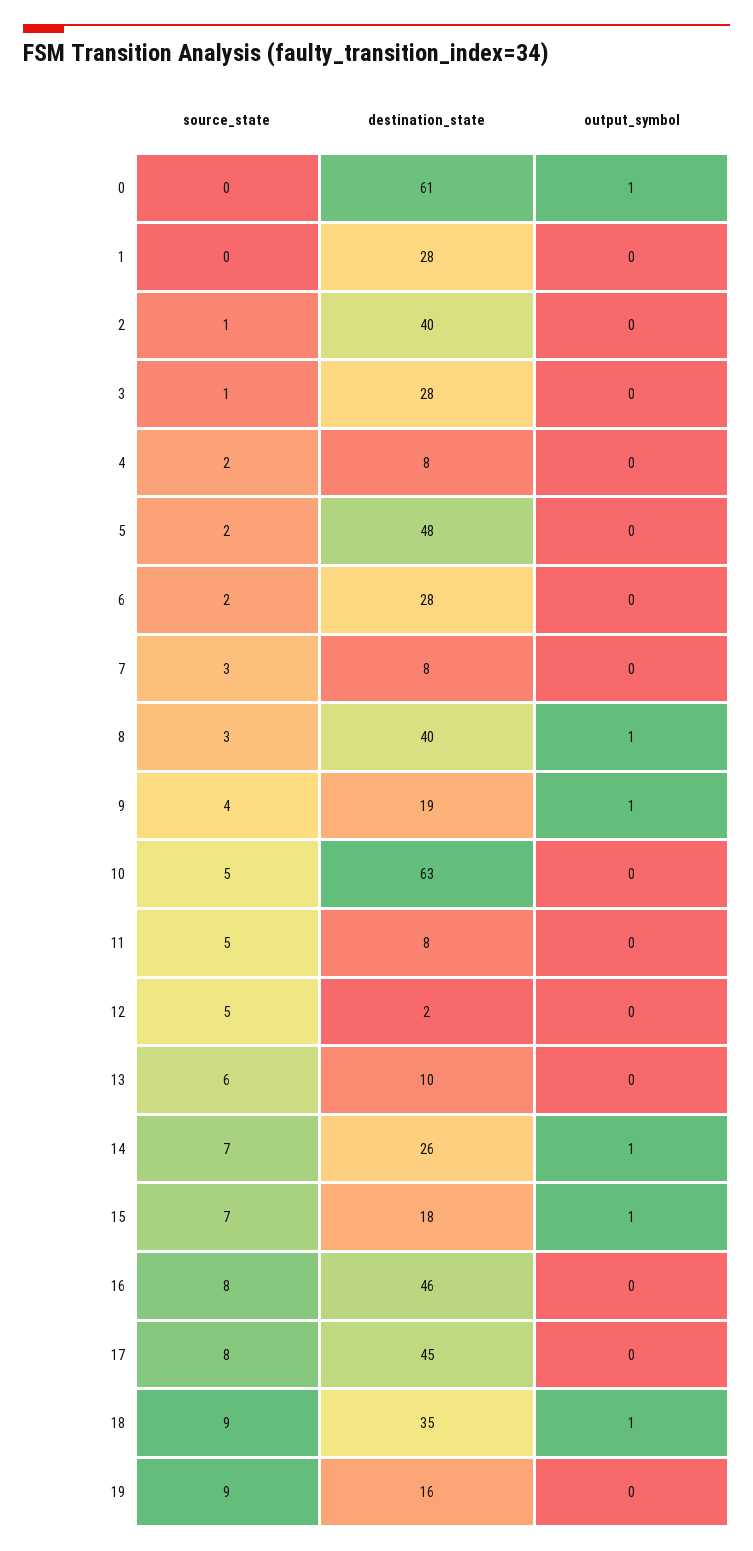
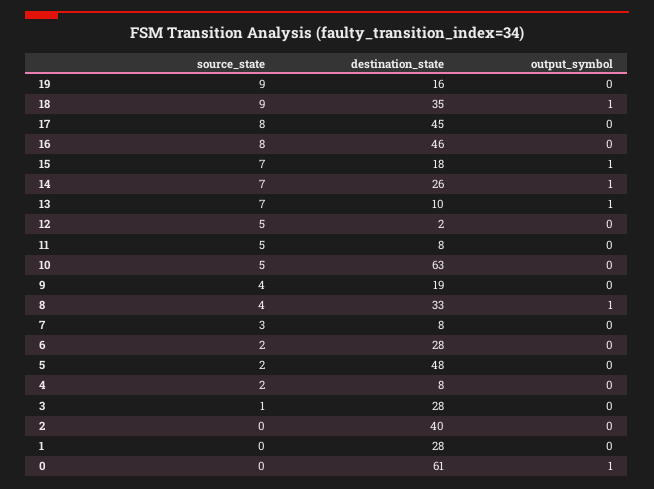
  {
    "source_state": {
      "0": 0,
      "1": 0,
-     "2": 1,
+     "2": 0,
      "3": 1,
      "4": 2,
      "5": 2,
      "6": 2,
      "7": 3,
-     "8": 3,
+     "8": 4,
      "9": 4,
      "10": 5,
      "11": 5,
      "12": 5,
-     "13": 6,
+     "13": 7,
      "14": 7,
      "15": 7,
      "16": 8,
      "17": 8,
      "18": 9,
      "19": 9
    },
    "destination_state": {
      "0": 61,
      "1": 28,
      "2": 40,
      "3": 28,
      "4": 8,
      "5": 48,
      "6": 28,
      "7": 8,
-     "8": 40,
+     "8": 33,
      "9": 19,
      "10": 63,
      "11": 8,
      "12": 2,
      "13": 10,
      "14": 26,
      "15": 18,
      "16": 46,
      "17": 45,
      "18": 35,
      "19": 16
    },
    "output_symbol": {
      "0": 1,
      "1": 0,
      "2": 0,
      "3": 0,
      "4": 0,
      "5": 0,
      "6": 0,
      "7": 0,
      "8": 1,
-     "9": 1,
+     "9": 0,
      "10": 0,
      "11": 0,
      "12": 0,
-     "13": 0,
+     "13": 1,
      "14": 1,
      "15": 1,
      "16": 0,
      "17": 0,
      "18": 1,
      "19": 0
    }
  }

